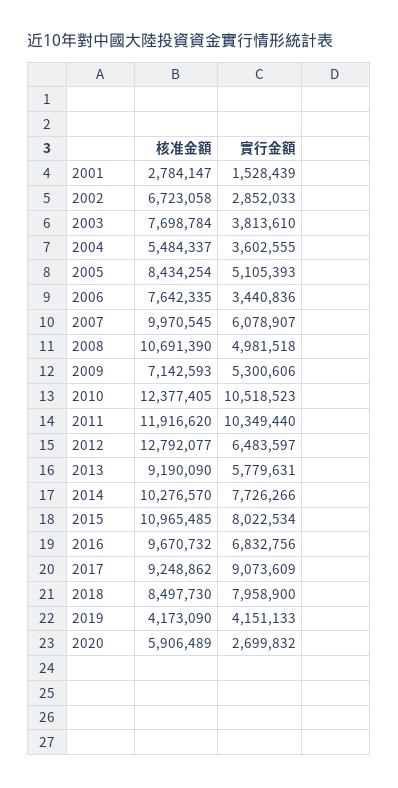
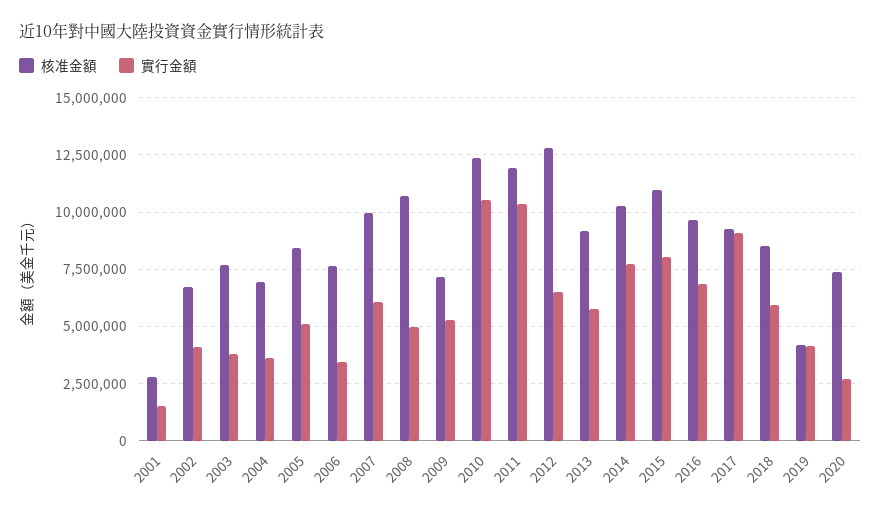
  {
    "核准金額": {
      "2001": 2784147,
      "2002": 6723058,
      "2003": 7698784,
-     "2004": 5484337,
+     "2004": 7000000,
      "2005": 8434254,
      "2006": 7642335,
      "2007": 9970545,
      "2008": 10691390,
      "2009": 7142593,
      "2010": 12377405,
      "2011": 11916620,
      "2012": 12792077,
      "2013": 9190090,
      "2014": 10276570,
      "2015": 10965485,
      "2016": 9670732,
      "2017": 9248862,
      "2018": 8497730,
      "2019": 4173090,
-     "2020": 5906489
+     "2020": 7500000
    },
    "實行金額": {
      "2001": 1528439,
-     "2002": 2852033,
+     "2002": 4000000,
      "2003": 3813610,
      "2004": 3602555,
      "2005": 5105393,
      "2006": 3440836,
      "2007": 6078907,
      "2008": 4981518,
      "2009": 5300606,
      "2010": 10518523,
      "2011": 10349440,
      "2012": 6483597,
      "2013": 5779631,
      "2014": 7726266,
      "2015": 8022534,
      "2016": 6832756,
      "2017": 9073609,
-     "2018": 7958900,
+     "2018": 6000000,
      "2019": 4151133,
      "2020": 2699832
    }
  }

